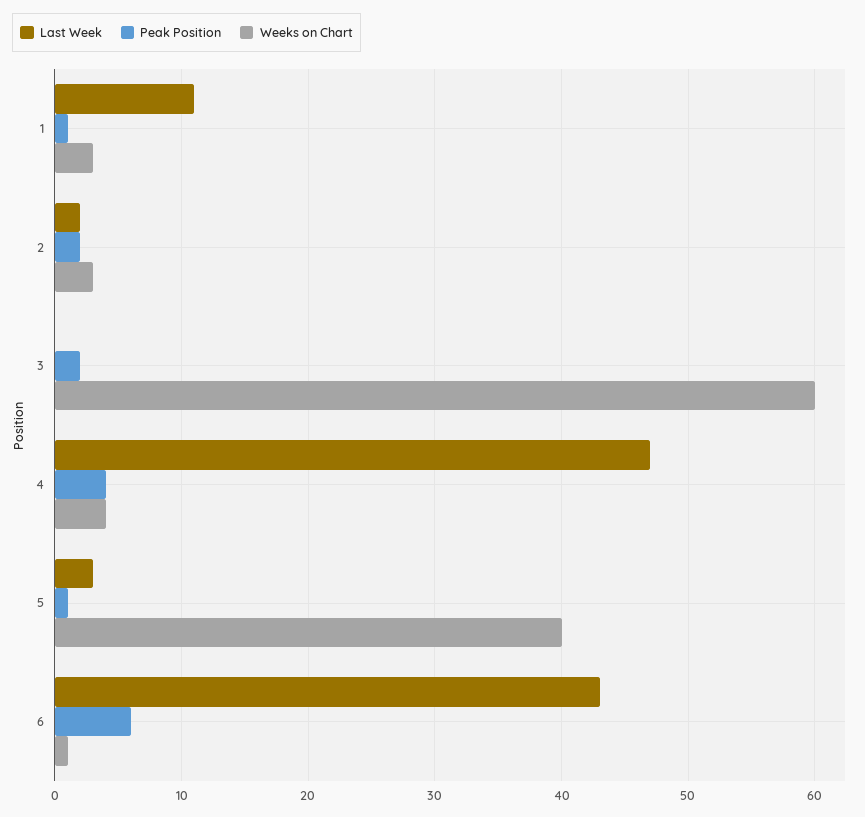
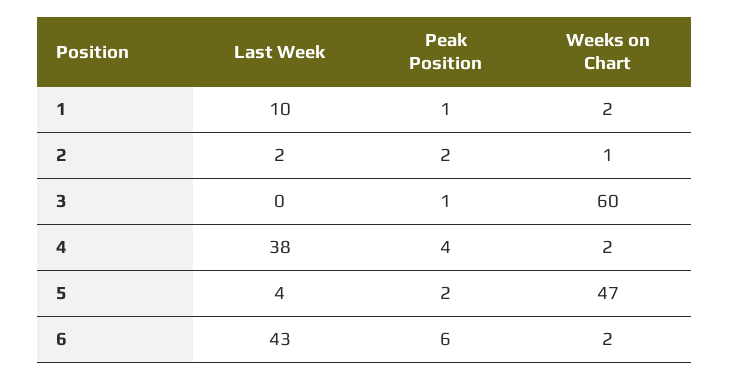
  {
    "Last Week": {
-     "1": 11,
+     "1": 10,
      "2": 2,
      "3": 0,
-     "4": 47,
+     "4": 38,
-     "5": 3,
+     "5": 4,
      "6": 43
    },
    "Peak Position": {
      "1": 1,
      "2": 2,
-     "3": 2,
+     "3": 1,
      "4": 4,
-     "5": 1,
+     "5": 2,
      "6": 6
    },
    "Weeks on Chart": {
-     "1": 3,
+     "1": 2,
-     "2": 3,
+     "2": 1,
      "3": 60,
-     "4": 4,
+     "4": 2,
-     "5": 40,
+     "5": 47,
-     "6": 1
+     "6": 2
    }
  }

